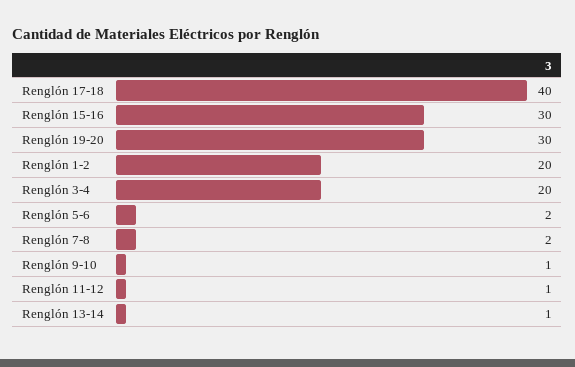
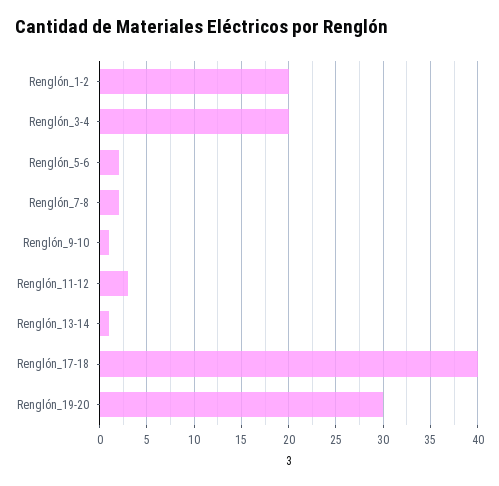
  {
    "Renglón 17-18": 40,
-   "Renglón 15-16": 30,
    "Renglón 19-20": 30,
    "Renglón 1-2": 20,
    "Renglón 3-4": 20,
    "Renglón 5-6": 2,
    "Renglón 7-8": 2,
    "Renglón 9-10": 1,
-   "Renglón 11-12": 1,
+   "Renglón 11-12": 3,
    "Renglón 13-14": 1
  }

